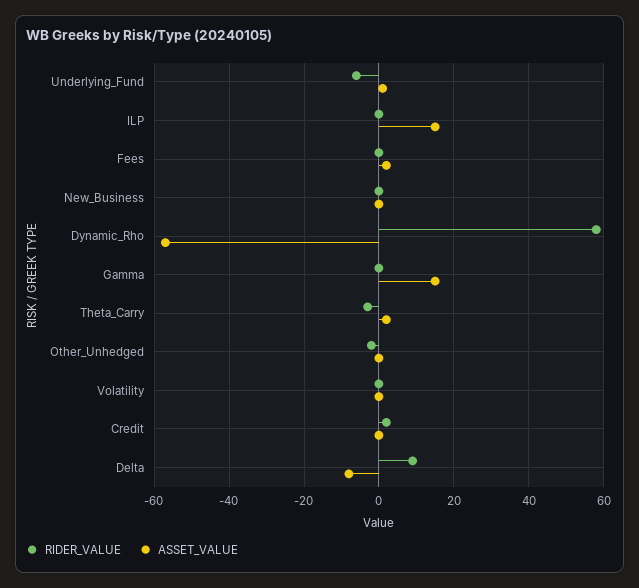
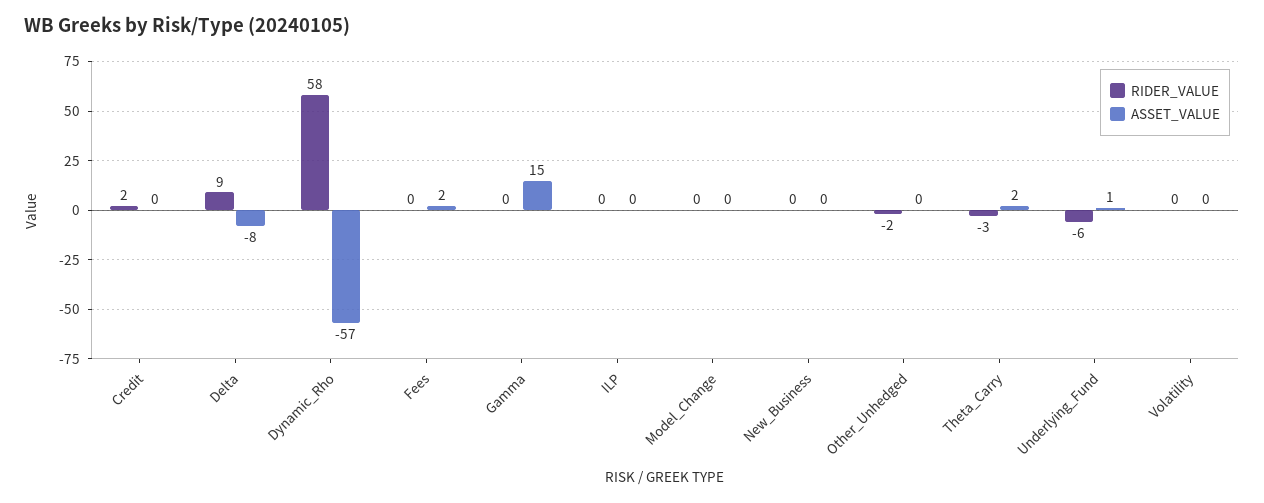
  {
    "RIDER_VALUE": {
      "Underlying_Fund": -6,
      "ILP": 0,
      "Fees": 0,
      "New_Business": 0,
      "Dynamic_Rho": 58,
      "Gamma": 0,
      "Theta_Carry": -3,
      "Other_Unhedged": -2,
      "Volatility": 0,
      "Credit": 2,
-     "Delta": 9
+     "Delta": 9,
+     "Model_Change": 0
    },
    "ASSET_VALUE": {
      "Underlying_Fund": 1,
-     "ILP": 15,
+     "ILP": 0,
      "Fees": 2,
      "New_Business": 0,
      "Dynamic_Rho": -57,
      "Gamma": 15,
      "Theta_Carry": 2,
      "Other_Unhedged": 0,
      "Volatility": 0,
      "Credit": 0,
-     "Delta": -8
+     "Delta": -8,
+     "Model_Change": 0
    }
  }

